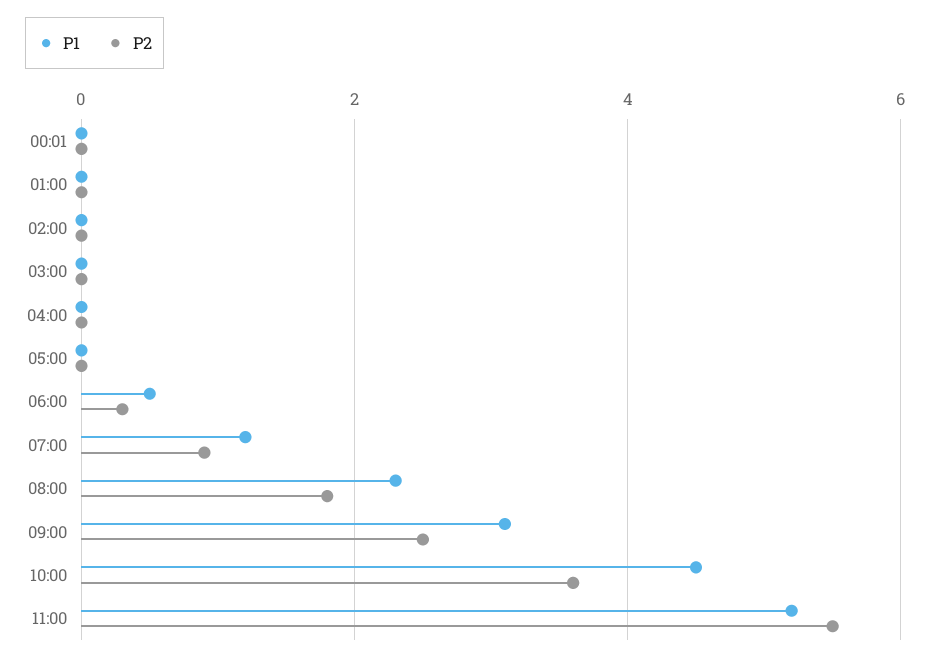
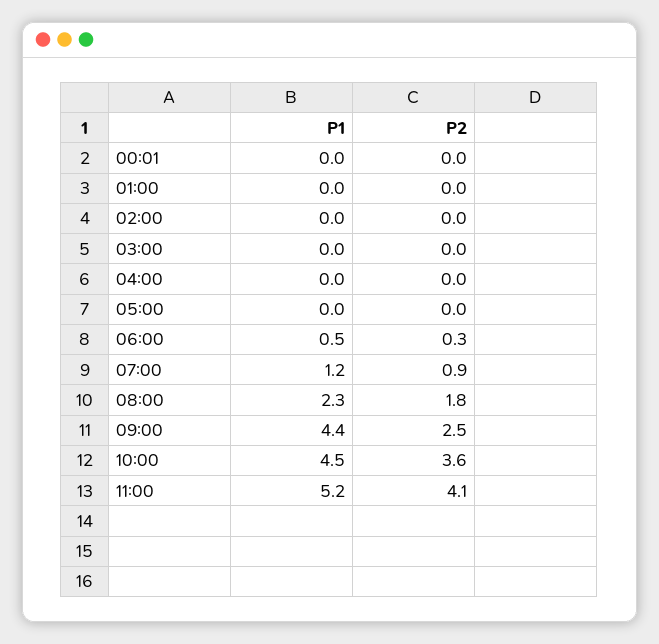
  {
    "P1": {
      "00:01": 0,
      "01:00": 0,
      "02:00": 0,
      "03:00": 0,
      "04:00": 0,
      "05:00": 0,
      "06:00": 0.5,
      "07:00": 1.2,
      "08:00": 2.3,
-     "09:00": 3,
+     "09:00": 4.4,
      "10:00": 4.5,
      "11:00": 5.2
    },
    "P2": {
      "00:01": 0,
      "01:00": 0,
      "02:00": 0,
      "03:00": 0,
      "04:00": 0,
      "05:00": 0,
      "06:00": 0.3,
      "07:00": 0.9,
      "08:00": 1.8,
      "09:00": 2.5,
      "10:00": 3.6,
-     "11:00": 5.5
+     "11:00": 4.1
    }
  }

